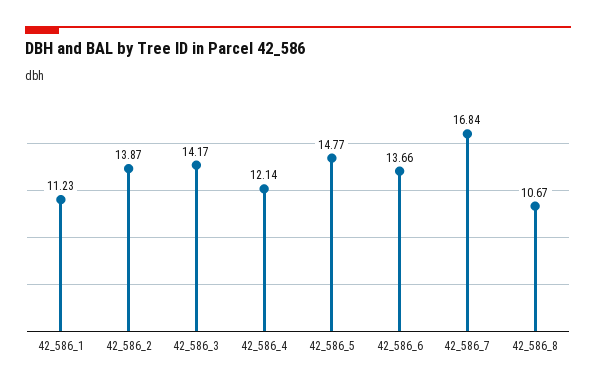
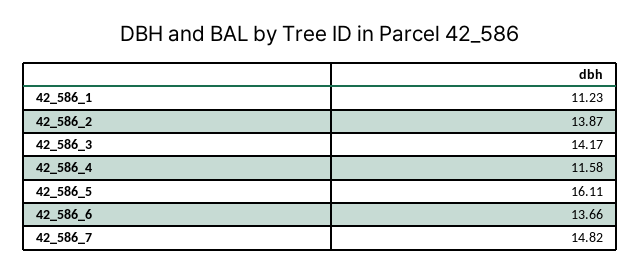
  {
    "42_586_1": 11.23,
    "42_586_2": 13.87,
    "42_586_3": 14.17,
-   "42_586_4": 12.14,
+   "42_586_4": 11.58,
-   "42_586_5": 14.77,
+   "42_586_5": 16.11,
    "42_586_6": 13.66,
-   "42_586_7": 16.84,
+   "42_586_7": 14.82
-   "42_586_8": 10.67
  }

